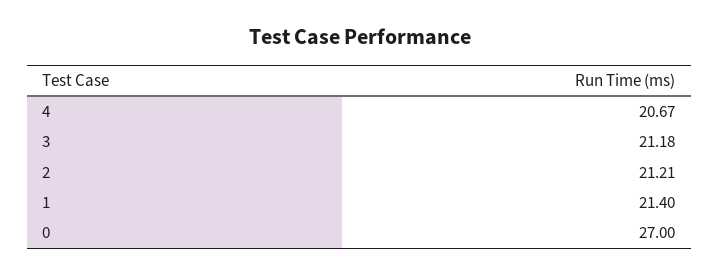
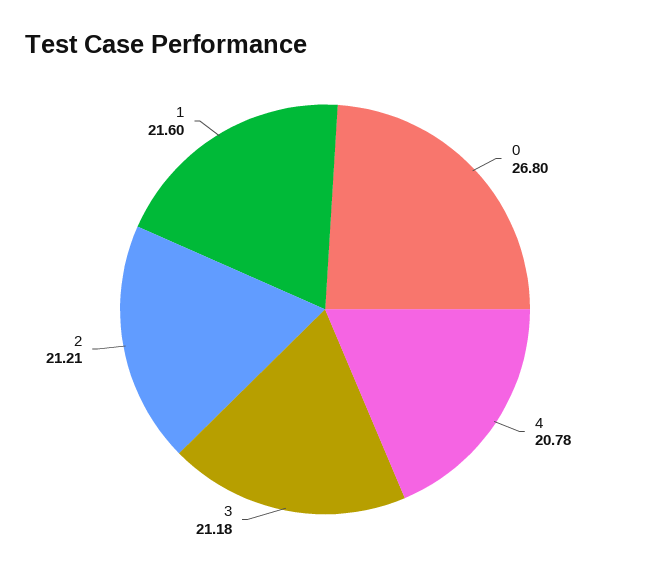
  {
-   "4": 20.67,
+   "4": 20.78,
    "3": 21.18,
    "2": 21.21,
-   "1": 21.4,
+   "1": 21.6,
-   "0": 27
+   "0": 26.8
  }

